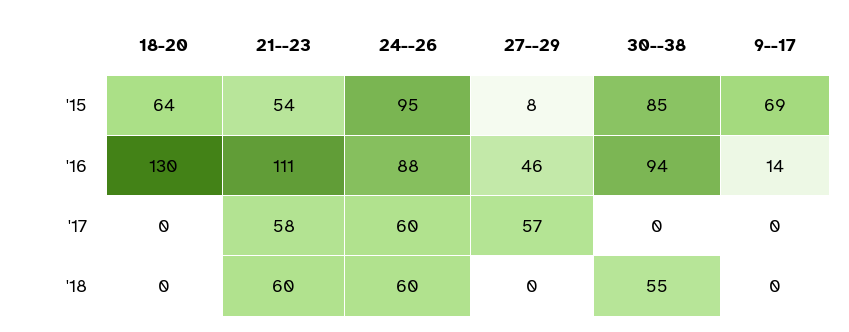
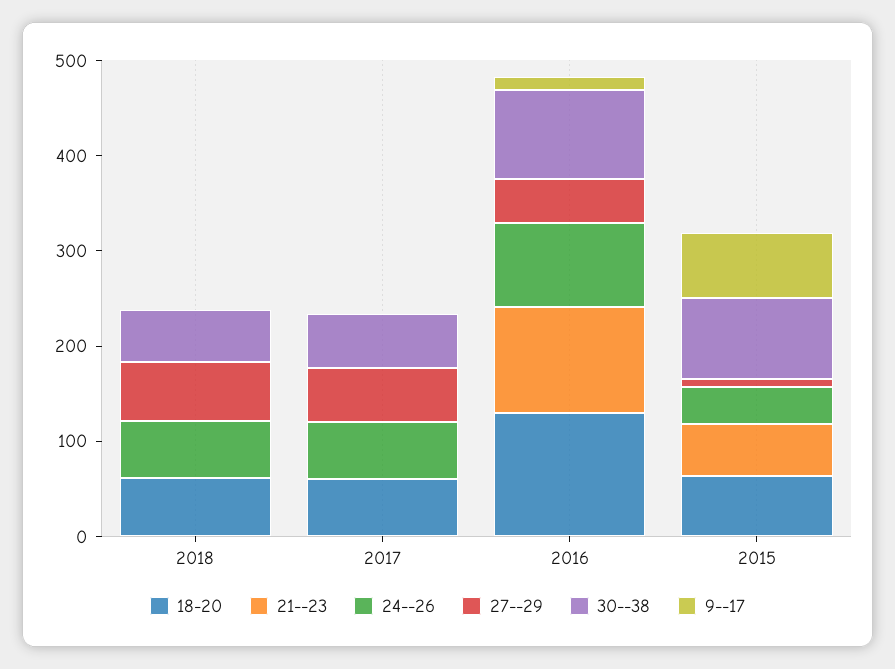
  {
    "18-20": {
      "'15": 64,
      "'16": 130,
-     "'17": 0,
+     "'17": 60,
-     "'18": 0
+     "'18": 60
    },
    "21--23": {
      "'15": 54,
      "'16": 111,
-     "'17": 58,
+     "'17": 0,
-     "'18": 60
+     "'18": 0
    },
    "24--26": {
-     "'15": 95,
+     "'15": 40,
      "'16": 88,
      "'17": 60,
      "'18": 60
    },
    "27--29": {
      "'15": 8,
      "'16": 46,
      "'17": 57,
-     "'18": 0
+     "'18": 60
    },
    "30--38": {
      "'15": 85,
      "'16": 94,
-     "'17": 0,
+     "'17": 60,
      "'18": 55
    },
    "9--17": {
      "'15": 69,
      "'16": 14,
      "'17": 0,
      "'18": 0
    }
  }

